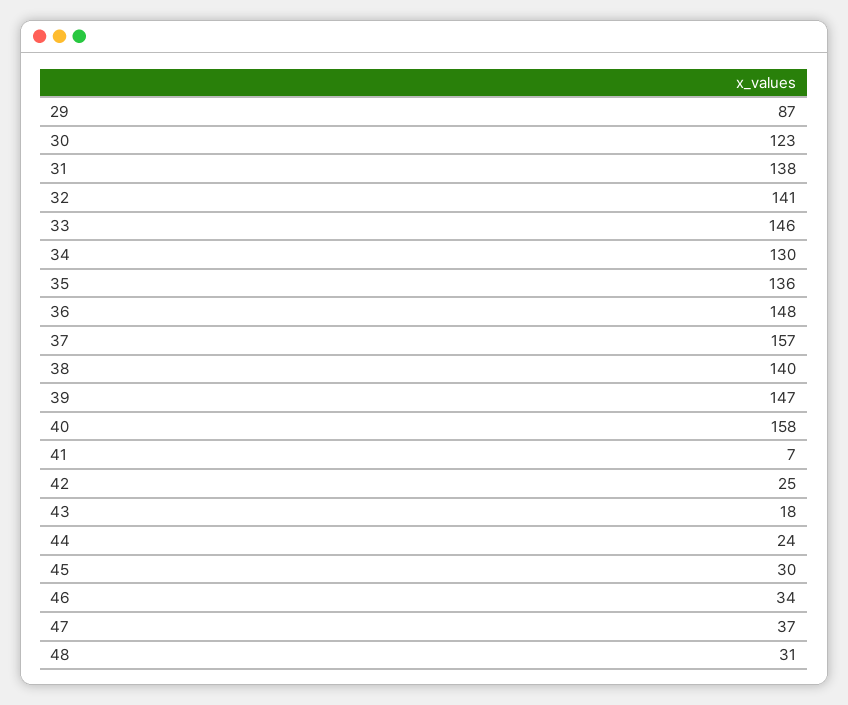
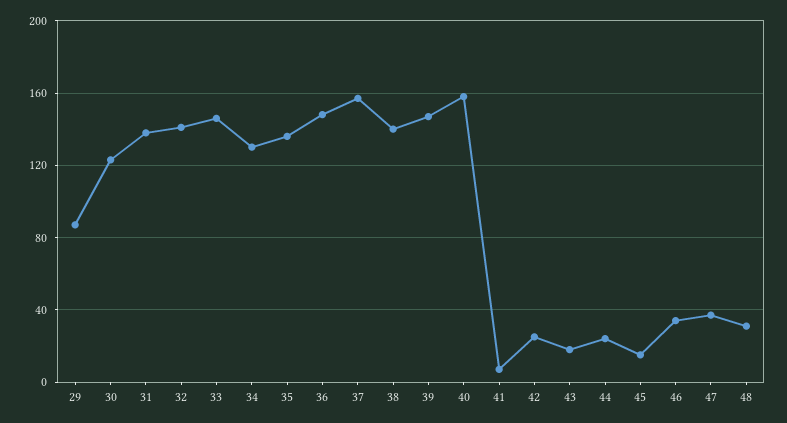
  {
    "29": 87,
    "30": 123,
    "31": 138,
    "32": 141,
    "33": 146,
    "34": 130,
    "35": 136,
    "36": 148,
    "37": 157,
    "38": 140,
    "39": 147,
    "40": 158,
    "41": 7,
    "42": 25,
    "43": 18,
    "44": 24,
-   "45": 30,
+   "45": 15,
    "46": 34,
    "47": 37,
    "48": 31
  }

